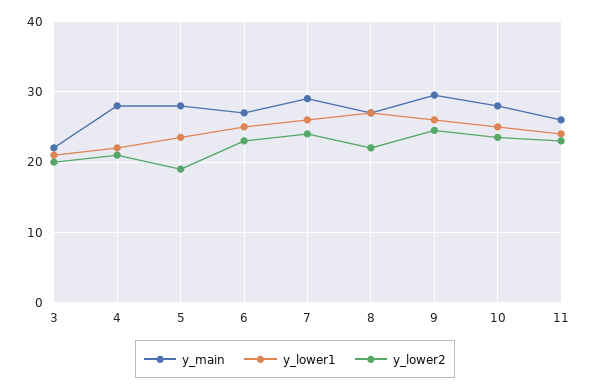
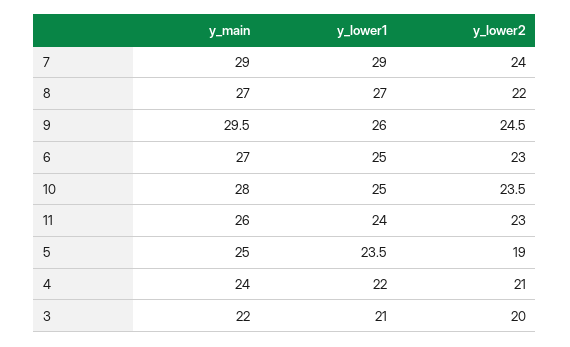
  {
    "y_main": {
      "3": 22,
-     "4": 28,
+     "4": 24,
-     "5": 28,
+     "5": 25,
      "6": 27,
      "7": 29,
      "8": 27,
      "9": 29.5,
      "10": 28,
      "11": 26
    },
    "y_lower1": {
      "3": 21,
      "4": 22,
      "5": 23.5,
      "6": 25,
-     "7": 26,
+     "7": 29,
      "8": 27,
      "9": 26,
      "10": 25,
      "11": 24
    },
    "y_lower2": {
      "3": 20,
      "4": 21,
      "5": 19,
      "6": 23,
      "7": 24,
      "8": 22,
      "9": 24.5,
      "10": 23.5,
      "11": 23
    }
  }

